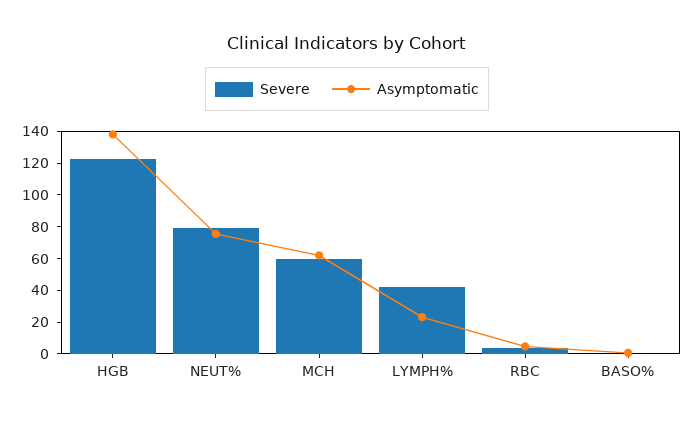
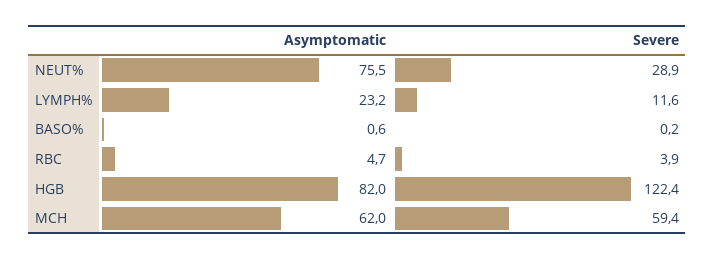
  {
    "Severe": {
      "HGB": 122.4,
-     "NEUT%": 80,
+     "NEUT%": 28.9,
      "MCH": 59.4,
-     "LYMPH%": 40,
+     "LYMPH%": 11.6,
      "RBC": 3.9,
      "BASO%": 0.2
    },
    "Asymptomatic": {
-     "HGB": 140,
+     "HGB": 82,
      "NEUT%": 75.5,
      "MCH": 62,
      "LYMPH%": 23.2,
      "RBC": 4.7,
      "BASO%": 0.6
    }
  }

